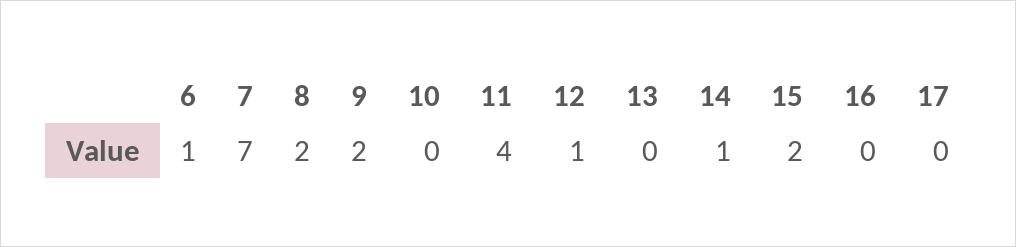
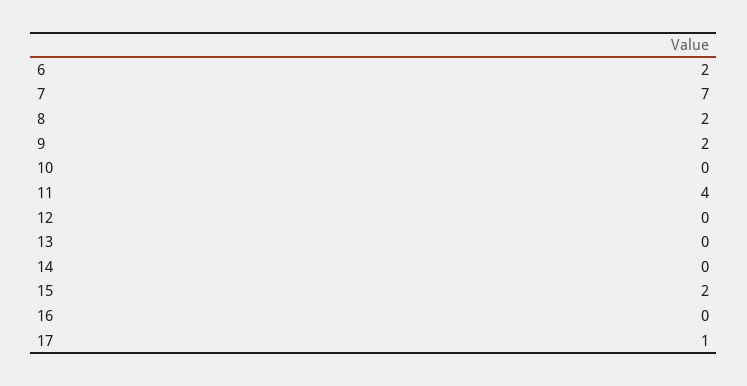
  {
-   "6": 1,
+   "6": 2,
    "7": 7,
    "8": 2,
    "9": 2,
    "10": 0,
    "11": 4,
-   "12": 1,
+   "12": 0,
    "13": 0,
-   "14": 1,
+   "14": 0,
    "15": 2,
    "16": 0,
-   "17": 0
+   "17": 1
  }

